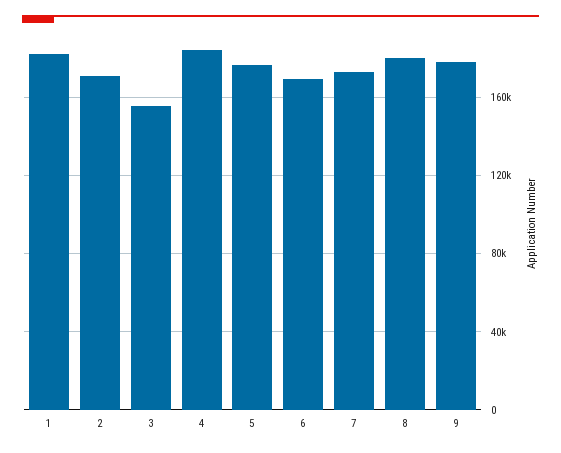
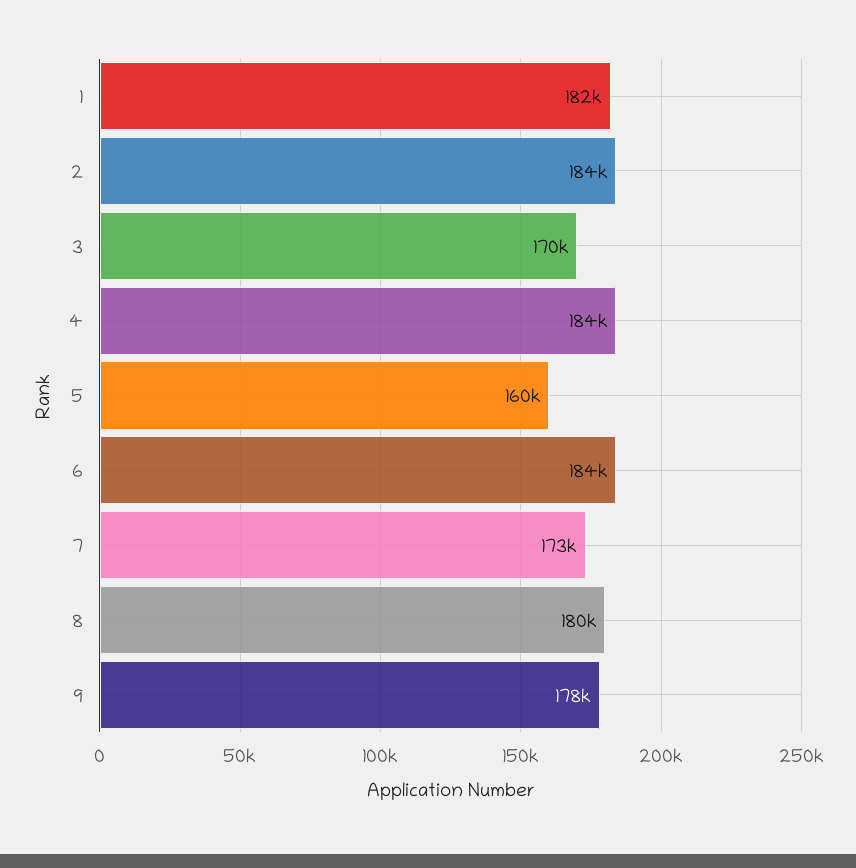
  {
    "1": 182000,
-   "2": 170000,
+   "2": 184000,
-   "3": 155000,
+   "3": 170000,
    "4": 184000,
-   "5": 175000,
+   "5": 160000,
-   "6": 170000,
+   "6": 184000,
    "7": 173000,
    "8": 180000,
    "9": 178000
  }

